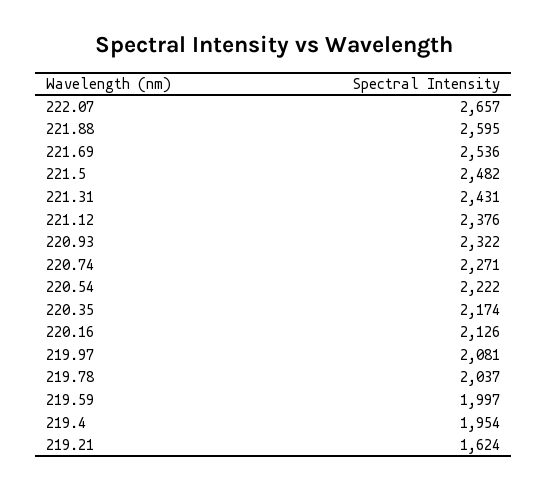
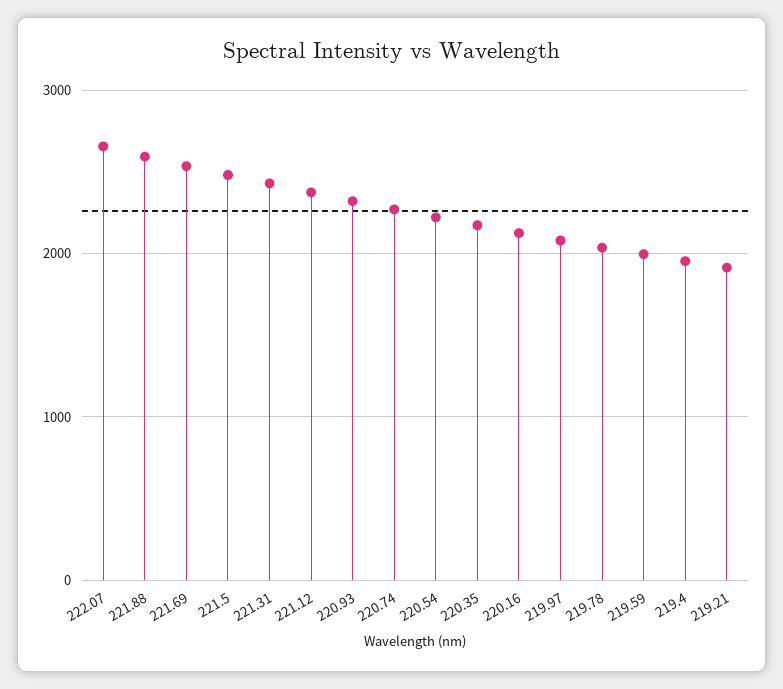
  {
    "222.07": 2657,
    "221.88": 2595,
    "221.69": 2536,
    "221.5": 2482,
    "221.31": 2431,
    "221.12": 2376,
    "220.93": 2322,
    "220.74": 2271,
    "220.54": 2222,
    "220.35": 2174,
    "220.16": 2126,
    "219.97": 2081,
    "219.78": 2037,
    "219.59": 1997,
    "219.4": 1954,
-   "219.21": 1624
+   "219.21": 1900
  }

